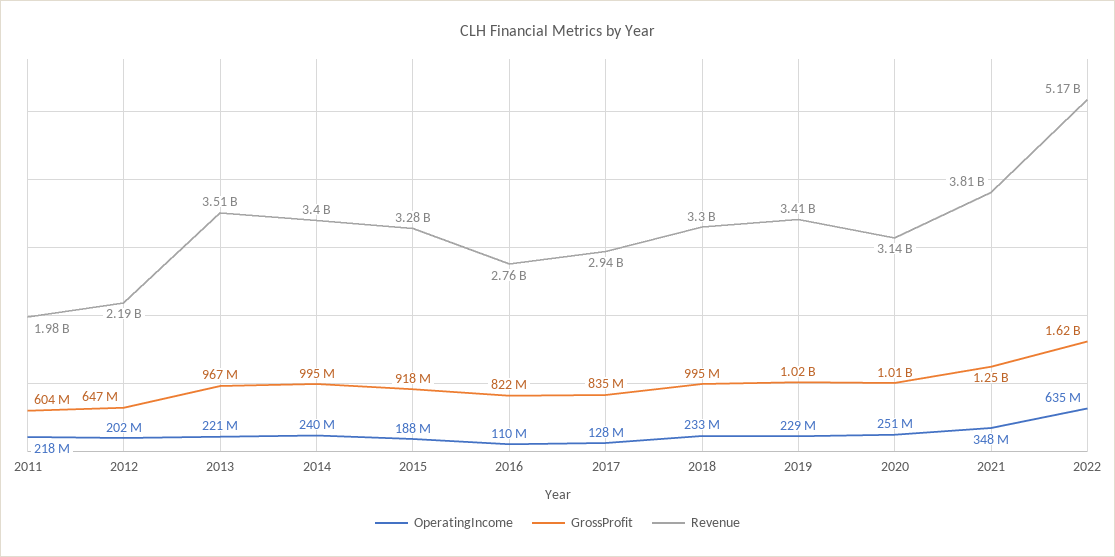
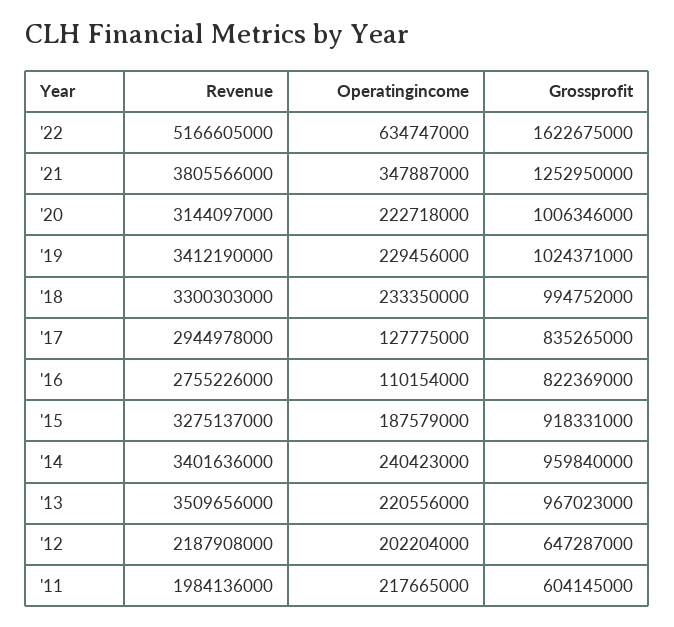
  {
    "OperatingIncome": {
      "2011": 217665000,
      "2012": 202204000,
      "2013": 220556000,
      "2014": 240423000,
      "2015": 187579000,
      "2016": 110154000,
      "2017": 127775000,
      "2018": 233350000,
      "2019": 229456000,
-     "2020": 251000000,
+     "2020": 222718000,
      "2021": 347887000,
      "2022": 634747000
    },
    "GrossProfit": {
      "2011": 604145000,
      "2012": 647287000,
      "2013": 967023000,
-     "2014": 995000000,
+     "2014": 959840000,
      "2015": 918331000,
      "2016": 822369000,
      "2017": 835265000,
      "2018": 994752000,
      "2019": 1024371000,
      "2020": 1006346000,
      "2021": 1252950000,
      "2022": 1622675000
    },
    "Revenue": {
      "2011": 1984136000,
      "2012": 2187908000,
      "2013": 3509656000,
      "2014": 3401636000,
      "2015": 3275137000,
      "2016": 2755226000,
      "2017": 2944978000,
      "2018": 3300303000,
      "2019": 3412190000,
      "2020": 3144097000,
      "2021": 3805566000,
      "2022": 5166605000
    }
  }

